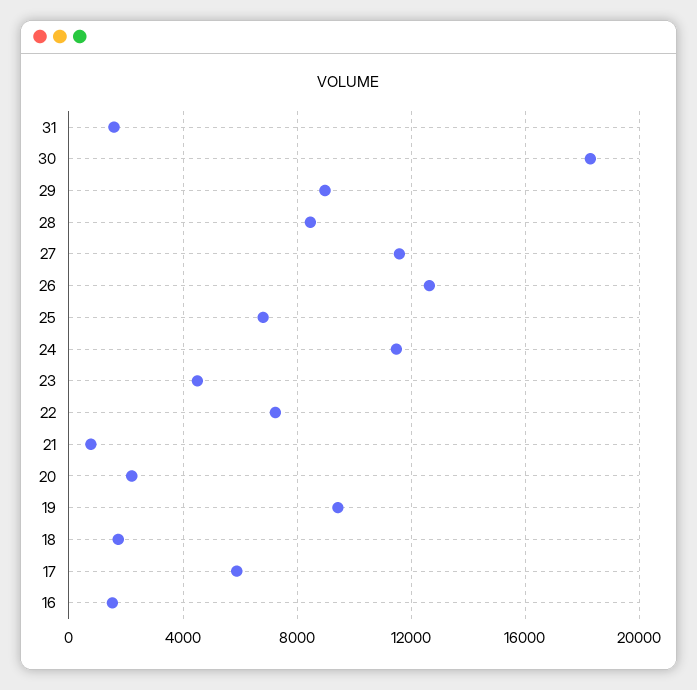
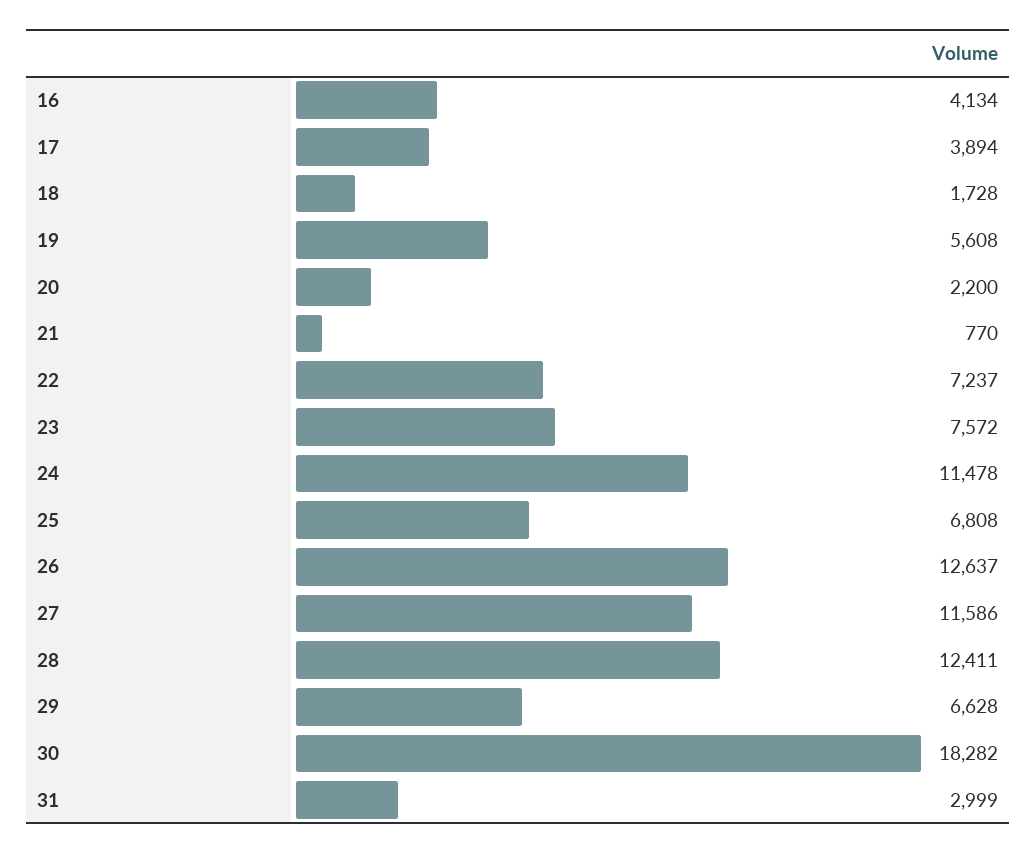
  {
-   "31": 1500,
+   "31": 2999,
    "30": 18282,
-   "29": 9000,
+   "29": 6628,
-   "28": 8500,
+   "28": 12411,
    "27": 11586,
    "26": 12637,
    "25": 6808,
    "24": 11478,
-   "23": 4500,
+   "23": 7572,
    "22": 7237,
    "21": 770,
    "20": 2200,
-   "19": 9500,
+   "19": 5608,
    "18": 1728,
-   "17": 6000,
+   "17": 3894,
-   "16": 1500
+   "16": 4134
  }

